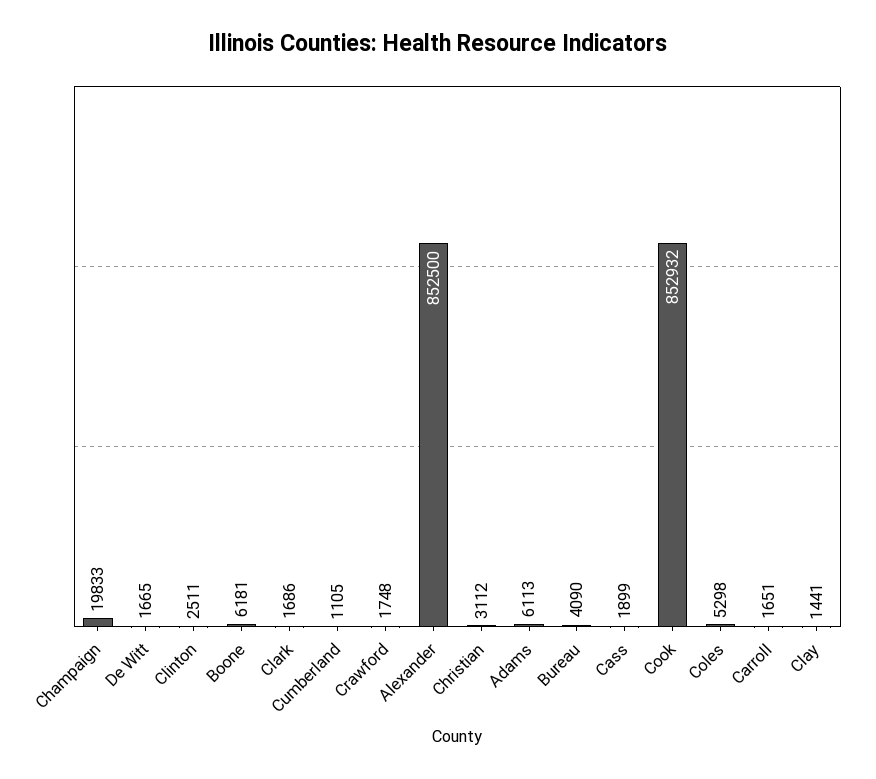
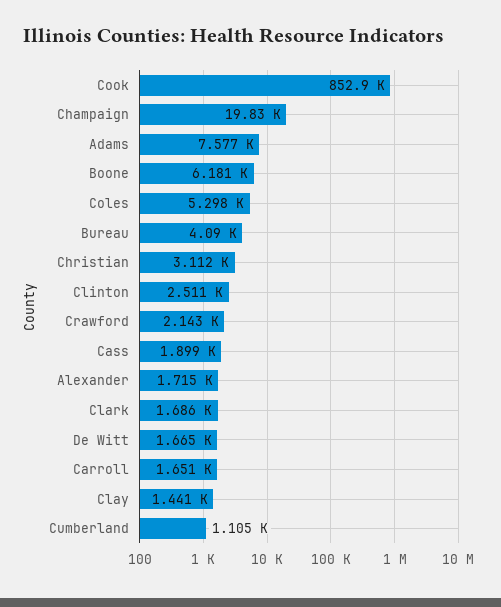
  {
    "Champaign": 19833,
    "De Witt": 1665,
    "Clinton": 2511,
    "Boone": 6181,
    "Clark": 1686,
    "Cumberland": 1105,
-   "Crawford": 1748,
+   "Crawford": 2143,
-   "Alexander": 852500,
+   "Alexander": 1715,
    "Christian": 3112,
-   "Adams": 6113,
+   "Adams": 7577,
    "Bureau": 4090,
    "Cass": 1899,
    "Cook": 852932,
    "Coles": 5298,
    "Carroll": 1651,
    "Clay": 1441
  }

